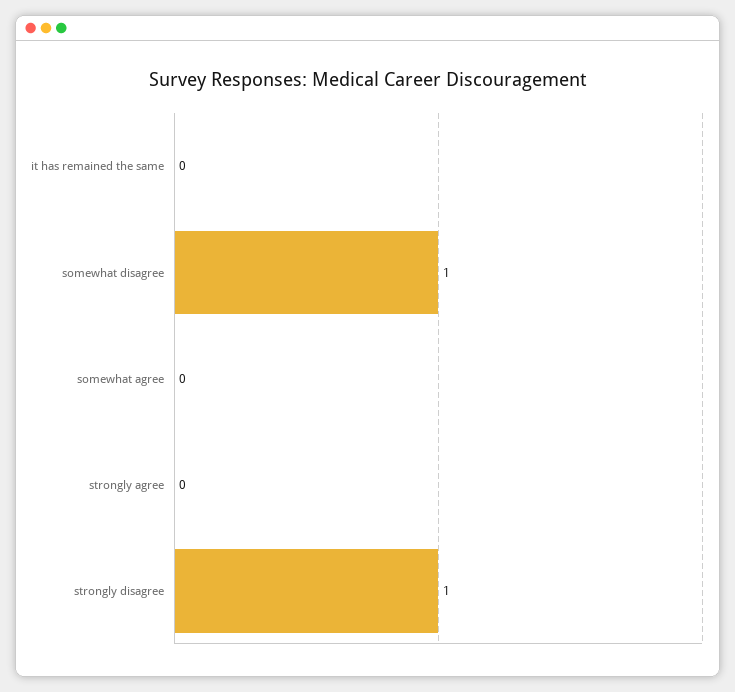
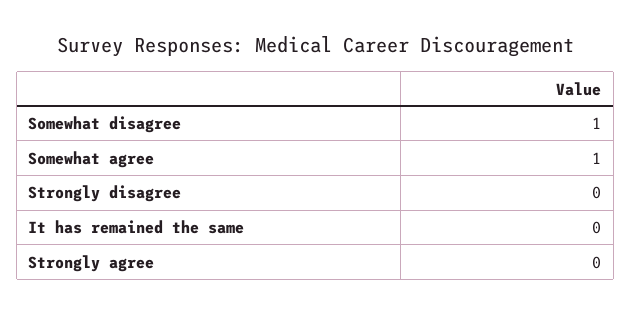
  {
    "it has remained the same": 0,
    "somewhat disagree": 1,
-   "somewhat agree": 0,
+   "somewhat agree": 1,
    "strongly agree": 0,
-   "strongly disagree": 1
+   "strongly disagree": 0
  }

